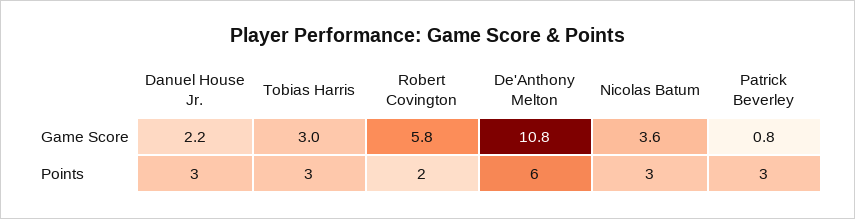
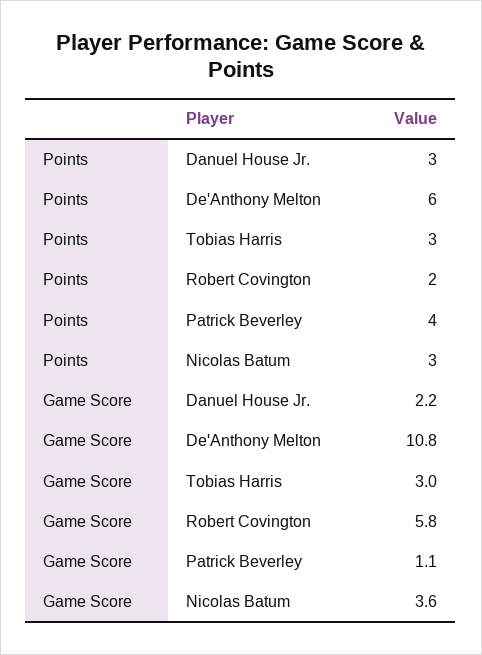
  {
    "Danuel House Jr.": {
      "Game Score": 2.2,
      "Points": 3
    },
    "Tobias Harris": {
      "Game Score": 3,
      "Points": 3
    },
    "Robert Covington": {
      "Game Score": 5.8,
      "Points": 2
    },
    "De'Anthony Melton": {
      "Game Score": 10.8,
      "Points": 6
    },
    "Nicolas Batum": {
      "Game Score": 3.6,
      "Points": 3
    },
    "Patrick Beverley": {
-     "Game Score": 0.8,
+     "Game Score": 1.1,
-     "Points": 3
+     "Points": 4
    }
  }

